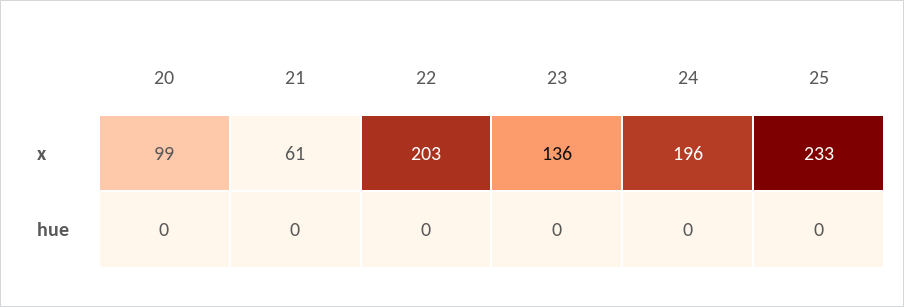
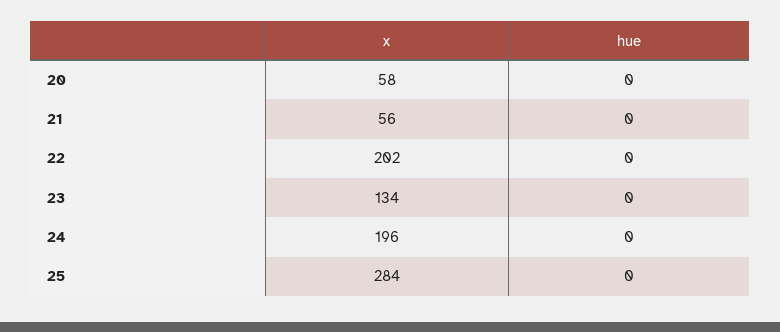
  {
    "20": {
-     "x": 99,
+     "x": 58,
      "hue": 0
    },
    "21": {
-     "x": 61,
+     "x": 56,
      "hue": 0
    },
    "22": {
-     "x": 203,
+     "x": 202,
      "hue": 0
    },
    "23": {
-     "x": 136,
+     "x": 134,
      "hue": 0
    },
    "24": {
      "x": 196,
      "hue": 0
    },
    "25": {
-     "x": 233,
+     "x": 284,
      "hue": 0
    }
  }

